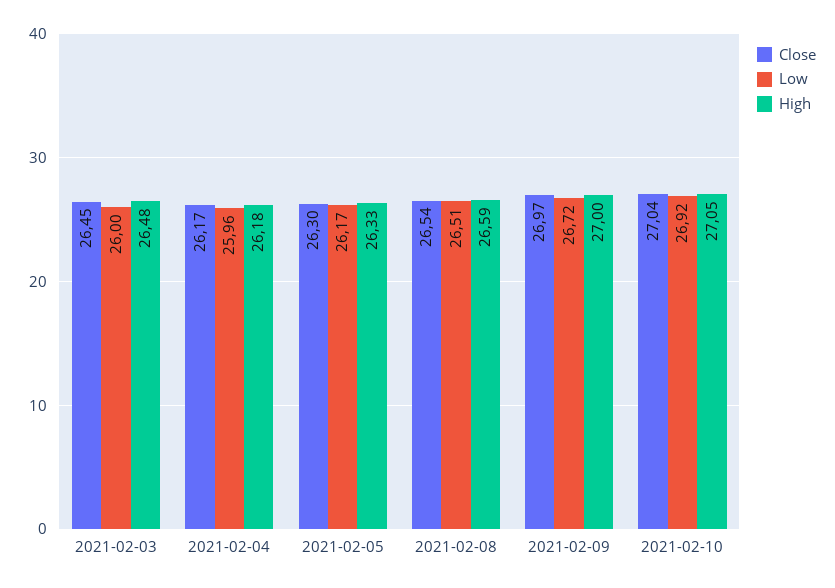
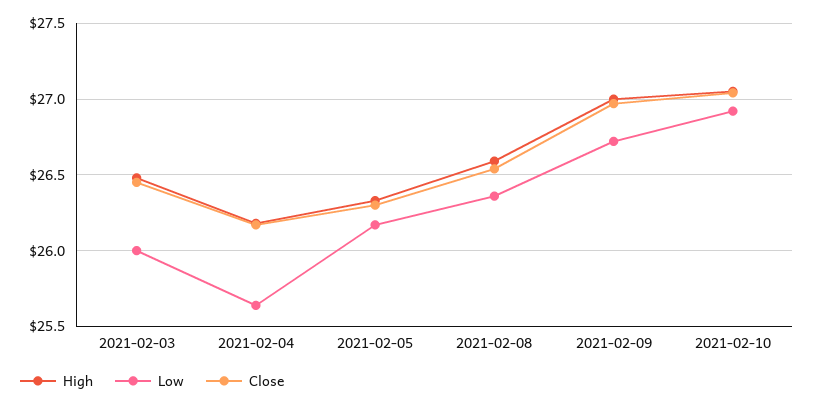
  {
    "Close": {
      "2021-02-03": 26.45,
      "2021-02-04": 26.17,
      "2021-02-05": 26.3,
      "2021-02-08": 26.54,
      "2021-02-09": 26.97,
      "2021-02-10": 27.04
    },
    "Low": {
      "2021-02-03": 26,
-     "2021-02-04": 25.96,
+     "2021-02-04": 25.65,
      "2021-02-05": 26.17,
-     "2021-02-08": 26.51,
+     "2021-02-08": 26.35,
      "2021-02-09": 26.72,
      "2021-02-10": 26.92
    },
    "High": {
      "2021-02-03": 26.48,
      "2021-02-04": 26.18,
      "2021-02-05": 26.33,
      "2021-02-08": 26.59,
      "2021-02-09": 27,
      "2021-02-10": 27.05
    }
  }

